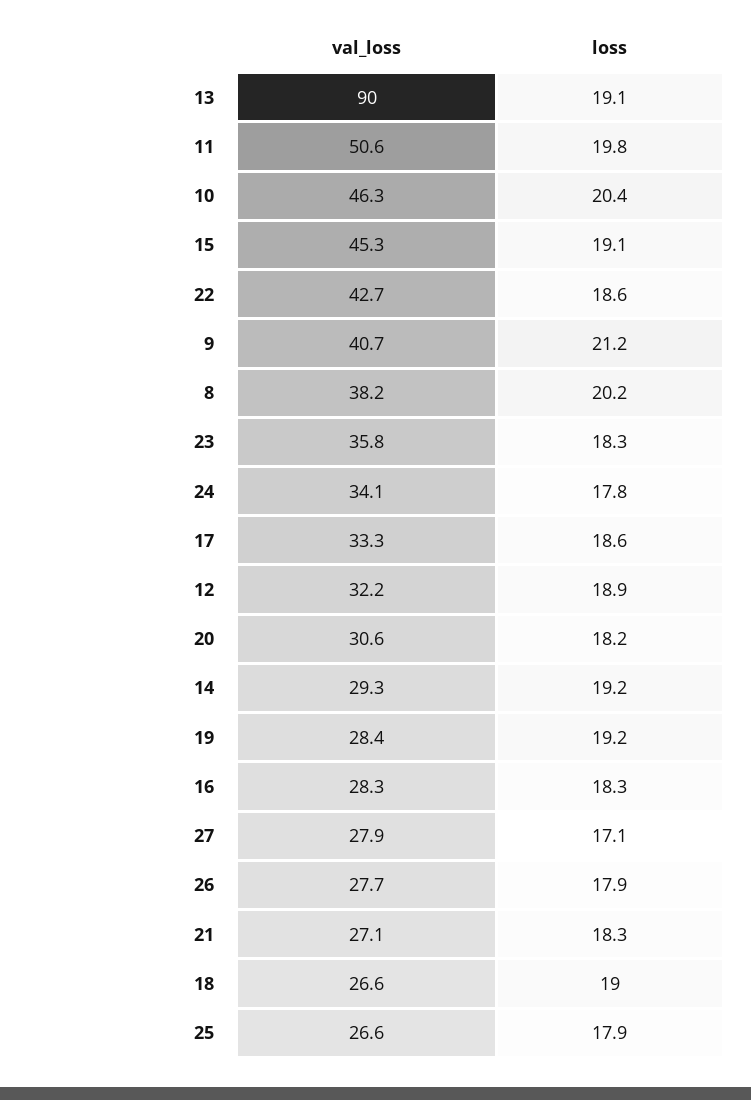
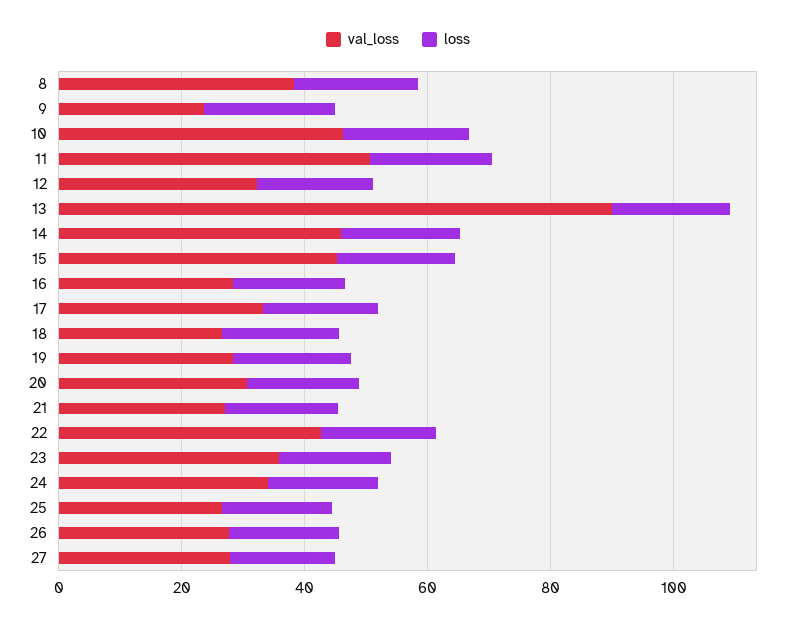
  {
    "val_loss": {
      "13": 90,
      "11": 50.6,
      "10": 46.3,
      "15": 45.3,
      "22": 42.7,
-     "9": 40.7,
+     "9": 25,
      "8": 38.2,
      "23": 35.8,
      "24": 34.1,
      "17": 33.3,
      "12": 32.2,
      "20": 30.6,
-     "14": 29.3,
+     "14": 45,
      "19": 28.4,
      "16": 28.3,
      "27": 27.9,
      "26": 27.7,
      "21": 27.1,
      "18": 26.6,
      "25": 26.6
    },
    "loss": {
      "13": 19.1,
      "11": 19.8,
      "10": 20.4,
      "15": 19.1,
      "22": 18.6,
      "9": 21.2,
      "8": 20.2,
      "23": 18.3,
      "24": 17.8,
      "17": 18.6,
      "12": 18.9,
      "20": 18.2,
      "14": 19.2,
      "19": 19.2,
      "16": 18.3,
      "27": 17.1,
      "26": 17.9,
      "21": 18.3,
      "18": 19,
      "25": 17.9
    }
  }

